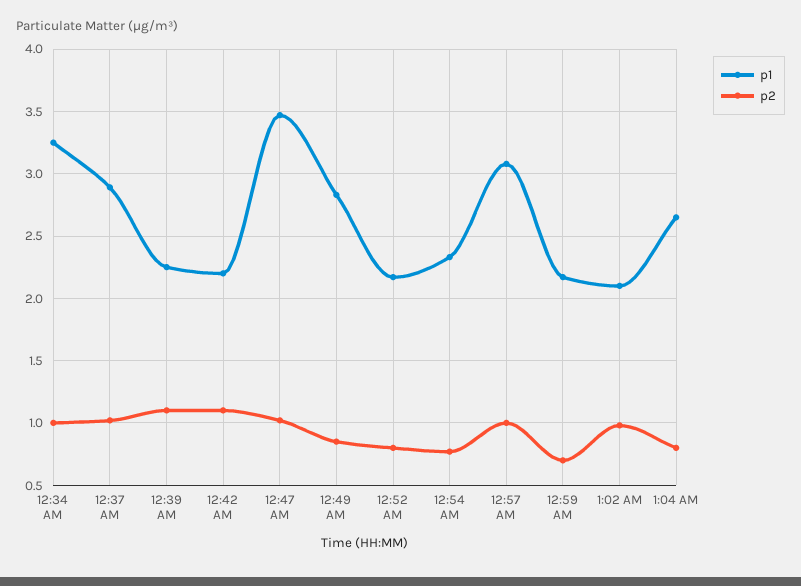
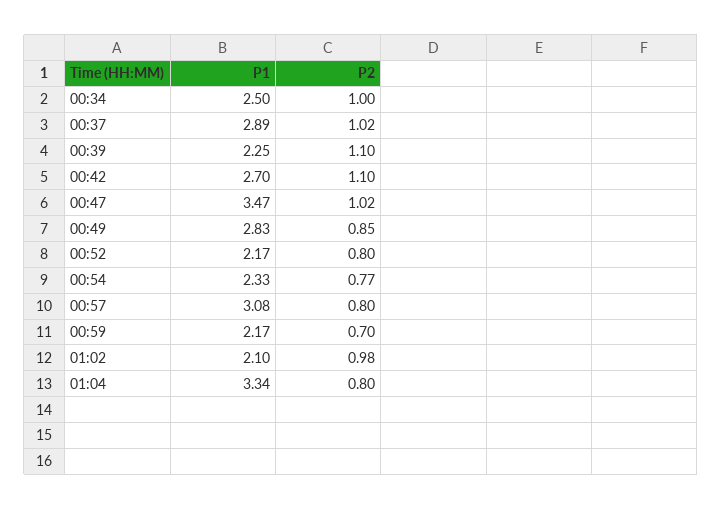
  {
    "p1": {
-     "12:34 AM": 3.25,
+     "12:34 AM": 2.5,
      "12:37 AM": 2.89,
      "12:39 AM": 2.25,
-     "12:42 AM": 2.2,
+     "12:42 AM": 2.7,
      "12:47 AM": 3.47,
      "12:49 AM": 2.83,
      "12:52 AM": 2.17,
      "12:54 AM": 2.33,
      "12:57 AM": 3.08,
      "12:59 AM": 2.17,
      "1:02 AM": 2.1,
-     "1:04 AM": 2.65
+     "1:04 AM": 3.34
    },
    "p2": {
      "12:34 AM": 1,
      "12:37 AM": 1.02,
      "12:39 AM": 1.1,
      "12:42 AM": 1.1,
      "12:47 AM": 1.02,
      "12:49 AM": 0.85,
      "12:52 AM": 0.8,
      "12:54 AM": 0.77,
-     "12:57 AM": 1,
+     "12:57 AM": 0.8,
      "12:59 AM": 0.7,
      "1:02 AM": 0.98,
      "1:04 AM": 0.8
    }
  }

